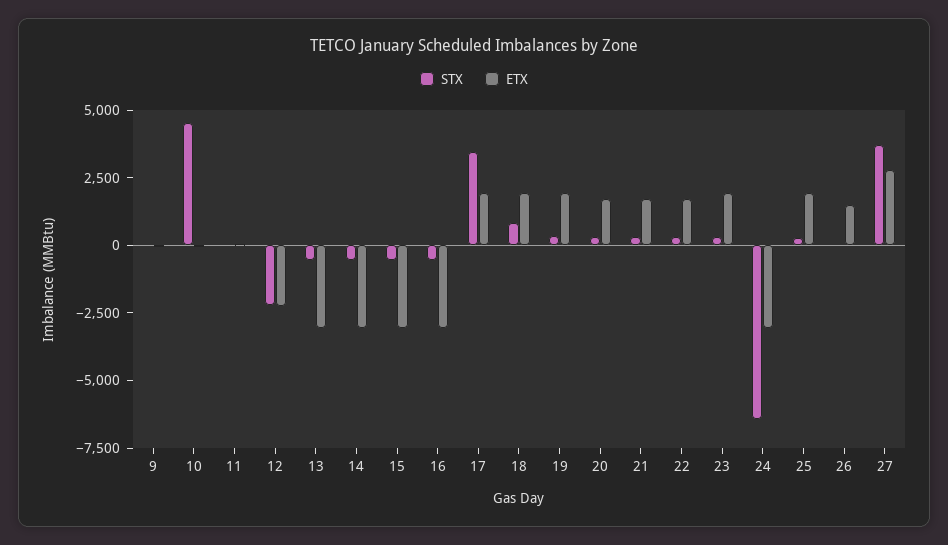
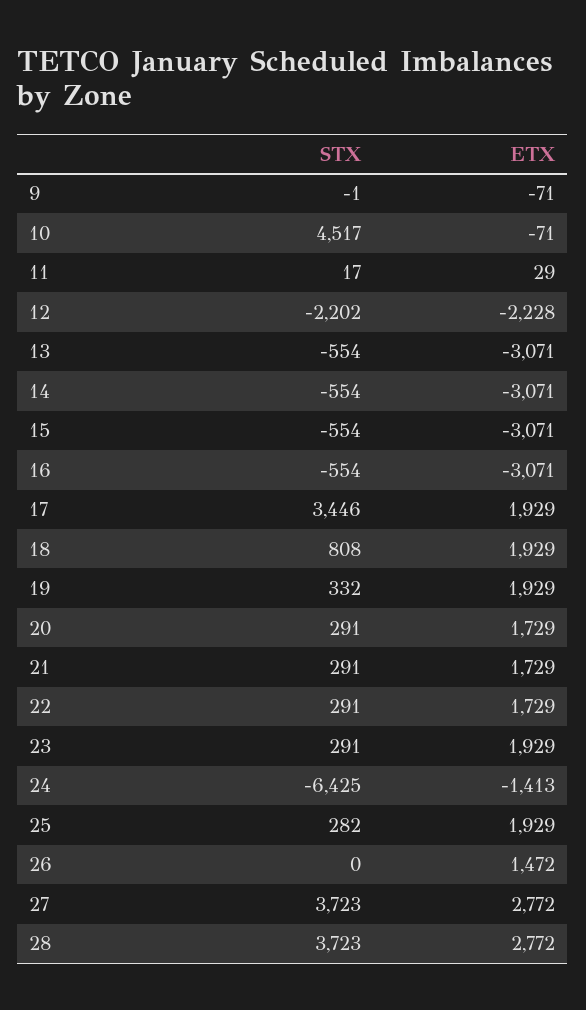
  {
    "STX": {
      "9": -1,
      "10": 4517,
      "11": 17,
      "12": -2202,
      "13": -554,
      "14": -554,
      "15": -554,
      "16": -554,
      "17": 3446,
      "18": 808,
      "19": 332,
      "20": 291,
      "21": 291,
      "22": 291,
      "23": 291,
      "24": -6425,
      "25": 282,
      "26": 0,
-     "27": 3723
+     "27": 3723,
+     "28": 3723
    },
    "ETX": {
      "9": -71,
      "10": -71,
      "11": 29,
      "12": -2228,
      "13": -3071,
      "14": -3071,
      "15": -3071,
      "16": -3071,
      "17": 1929,
      "18": 1929,
      "19": 1929,
      "20": 1729,
      "21": 1729,
      "22": 1729,
      "23": 1929,
-     "24": -3000,
+     "24": -1413,
      "25": 1929,
      "26": 1472,
-     "27": 2772
+     "27": 2772,
+     "28": 2772
    }
  }

